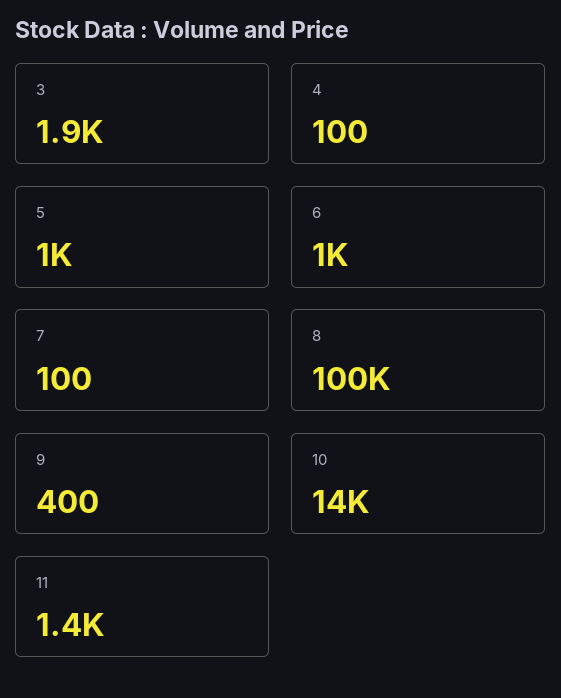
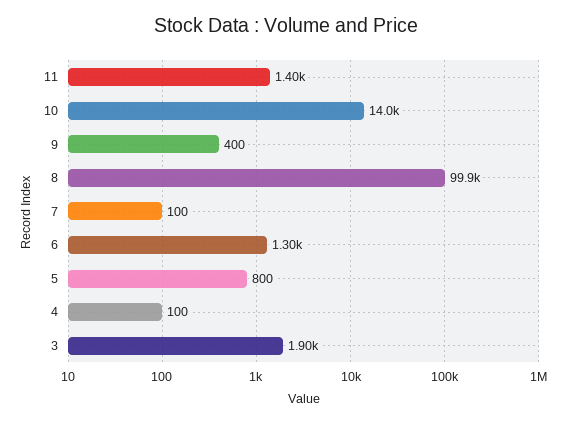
  {
    "3": 1900,
    "4": 100,
-   "5": 1000,
+   "5": 800,
-   "6": 1000,
+   "6": 1300,
    "7": 100,
-   "8": 100000,
+   "8": 99900,
    "9": 400,
    "10": 14000,
    "11": 1400
  }

